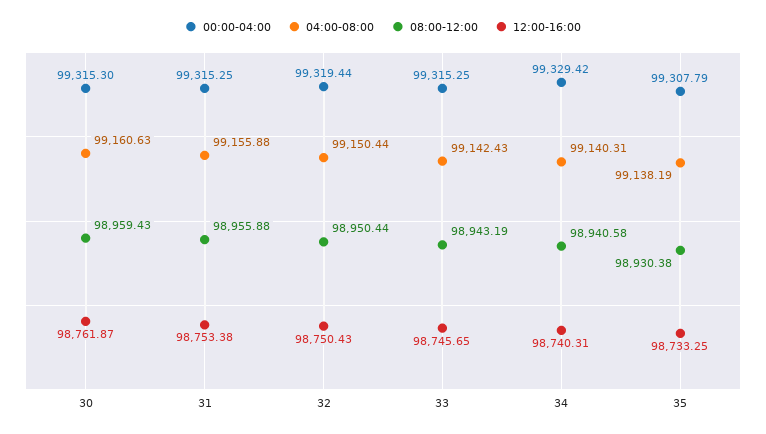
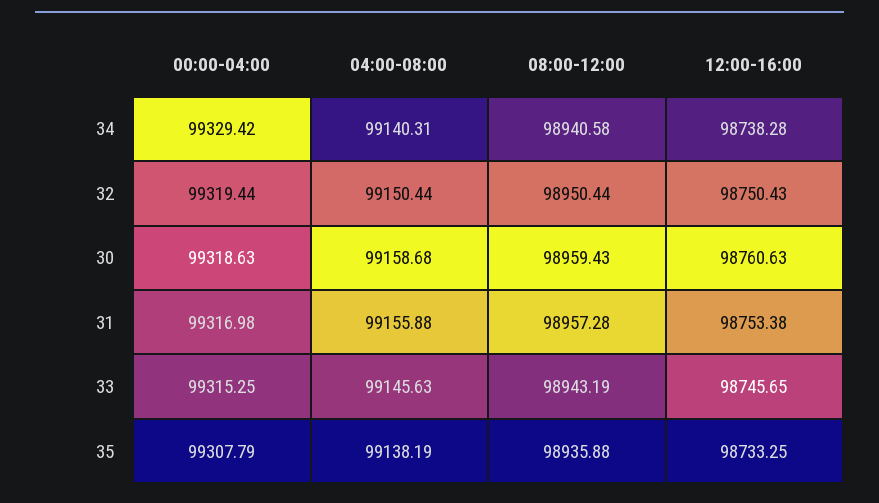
  {
    "00:00-04:00": {
-     "30": 99315.3,
+     "30": 99318.63,
-     "31": 99315.25,
+     "31": 99316.98,
      "32": 99319.44,
      "33": 99315.25,
      "34": 99329.42,
      "35": 99307.79
    },
    "04:00-08:00": {
-     "30": 99160.63,
+     "30": 99158.68,
      "31": 99155.88,
      "32": 99150.44,
-     "33": 99142.43,
+     "33": 99145.63,
      "34": 99140.31,
      "35": 99138.19
    },
    "08:00-12:00": {
      "30": 98959.43,
-     "31": 98955.88,
+     "31": 98957.28,
      "32": 98950.44,
      "33": 98943.19,
      "34": 98940.58,
-     "35": 98930.38
+     "35": 98935.88
    },
    "12:00-16:00": {
-     "30": 98761.87,
+     "30": 98760.63,
      "31": 98753.38,
      "32": 98750.43,
      "33": 98745.65,
-     "34": 98740.31,
+     "34": 98738.28,
      "35": 98733.25
    }
  }

